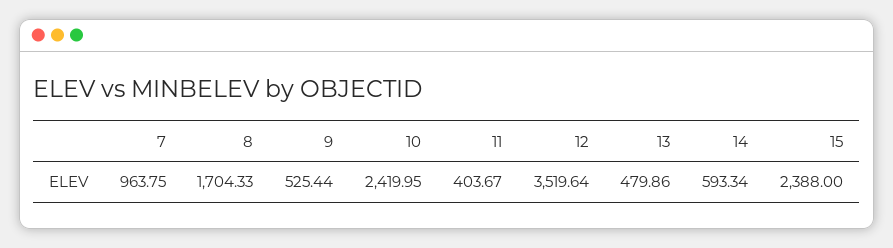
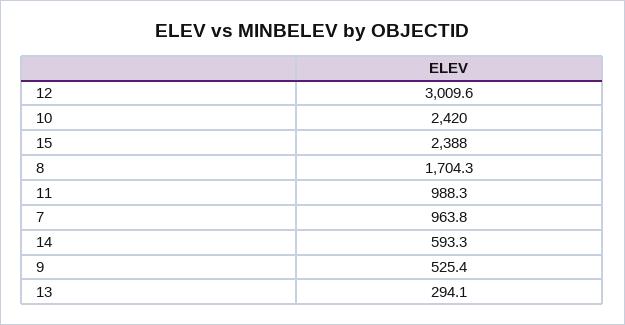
  {
    "7": 963.75,
    "8": 1704.33,
    "9": 525.44,
    "10": 2419.95,
-   "11": 403.67,
+   "11": 988.3,
-   "12": 3519.64,
+   "12": 3009.6,
-   "13": 479.86,
+   "13": 294.1,
    "14": 593.34,
    "15": 2388
  }

